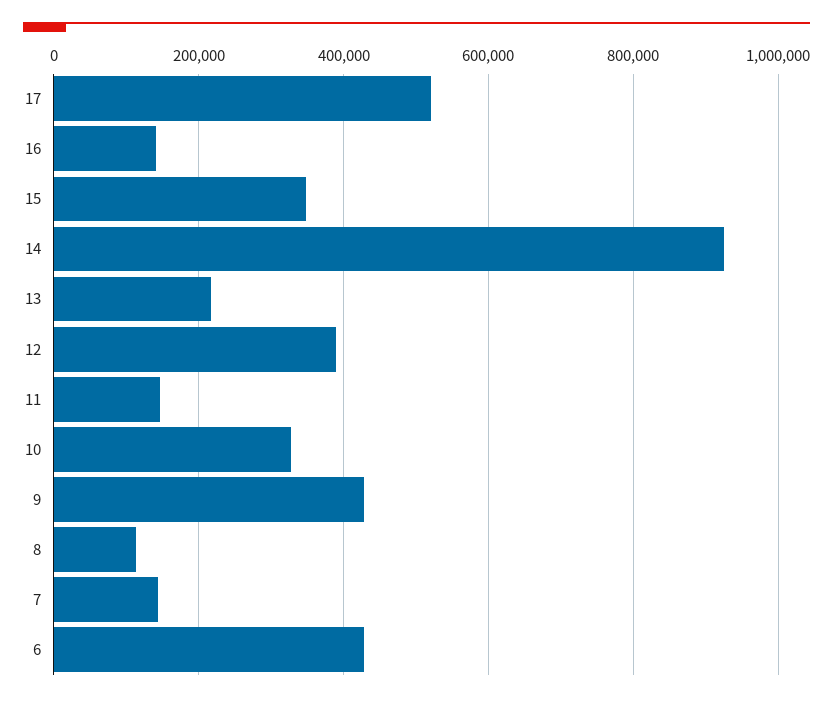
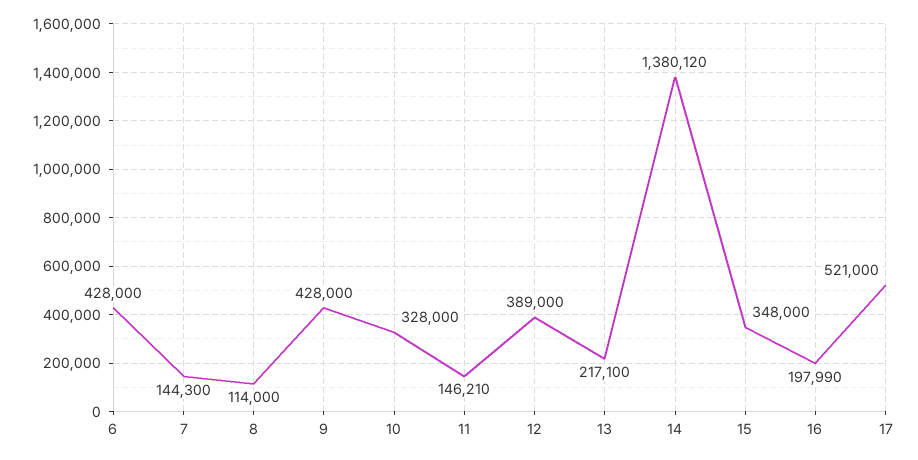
  {
    "17": 521000,
-   "16": 140000,
+   "16": 197990,
    "15": 348000,
-   "14": 920000,
+   "14": 1380120,
    "13": 217100,
    "12": 389000,
    "11": 146210,
    "10": 328000,
    "9": 428000,
    "8": 114000,
    "7": 144300,
    "6": 428000
  }

